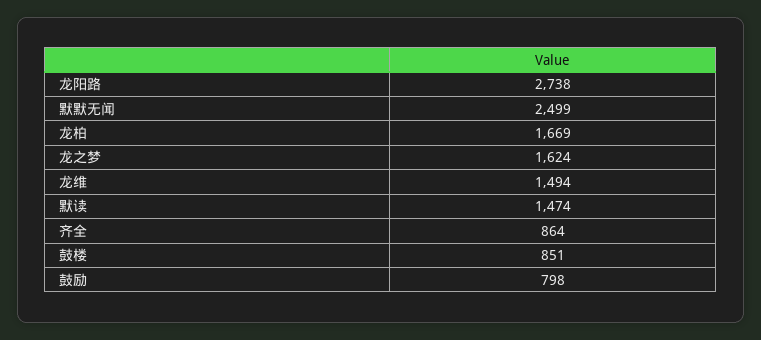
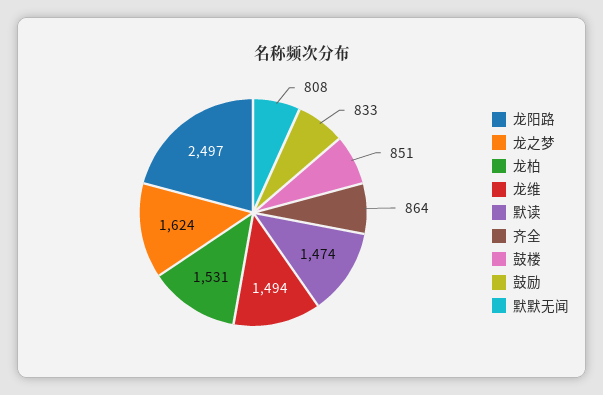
  {
-   "龙阳路": 2738,
+   "龙阳路": 2497,
-   "默默无闻": 2499,
+   "默默无闻": 808,
-   "龙柏": 1669,
+   "龙柏": 1531,
    "龙之梦": 1624,
    "龙维": 1494,
    "默读": 1474,
    "齐全": 864,
    "鼓楼": 851,
-   "鼓励": 798
+   "鼓励": 833
  }

